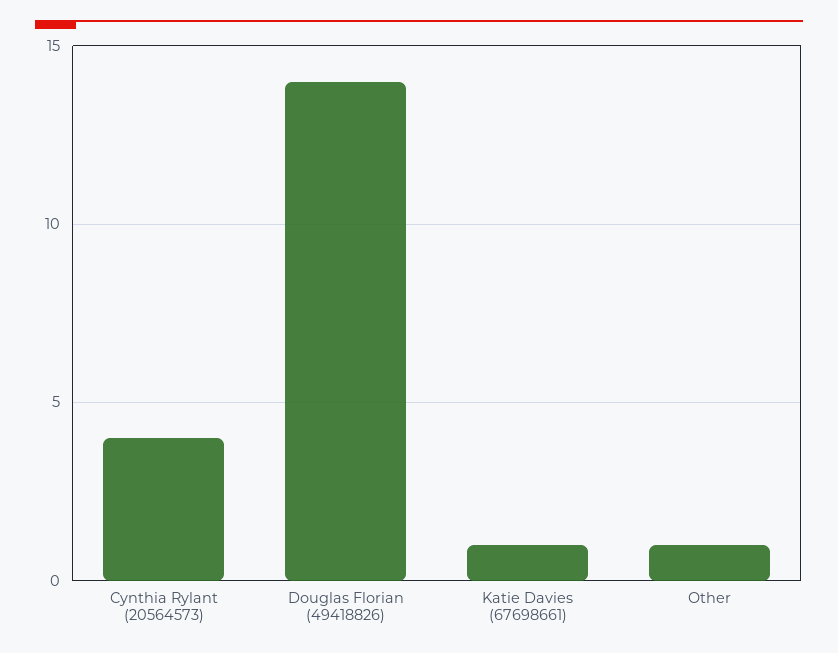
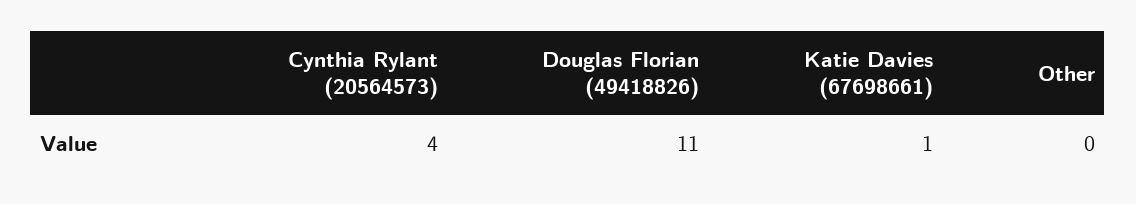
  {
    "Cynthia Rylant (20564573)": 4,
-   "Douglas Florian (49418826)": 14,
+   "Douglas Florian (49418826)": 11,
    "Katie Davies (67698661)": 1,
-   "Other": 1
+   "Other": 0
  }

